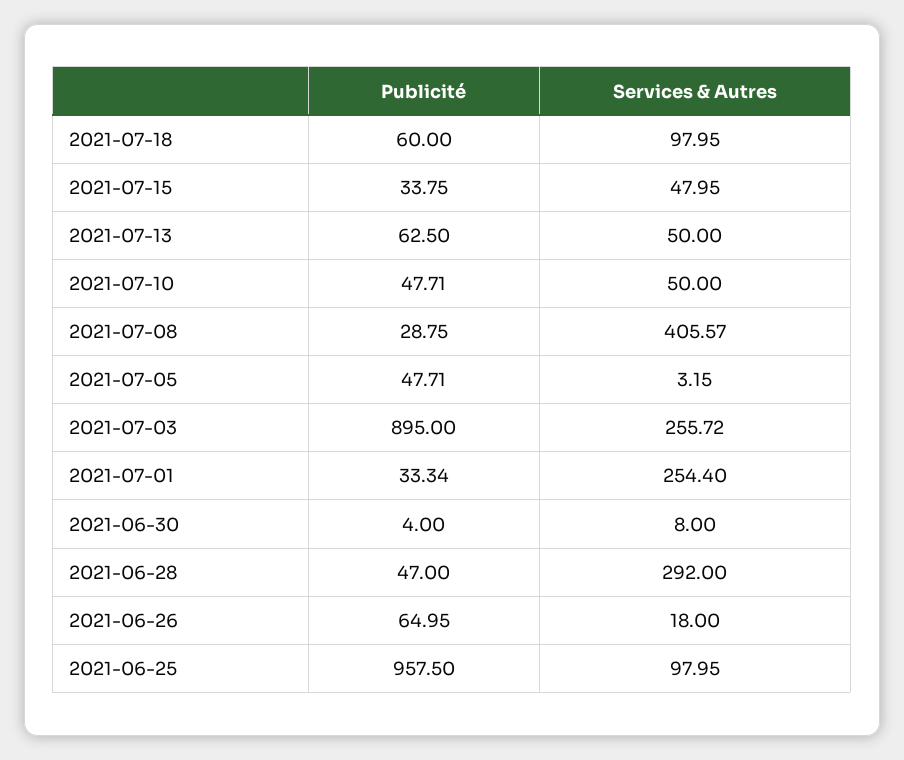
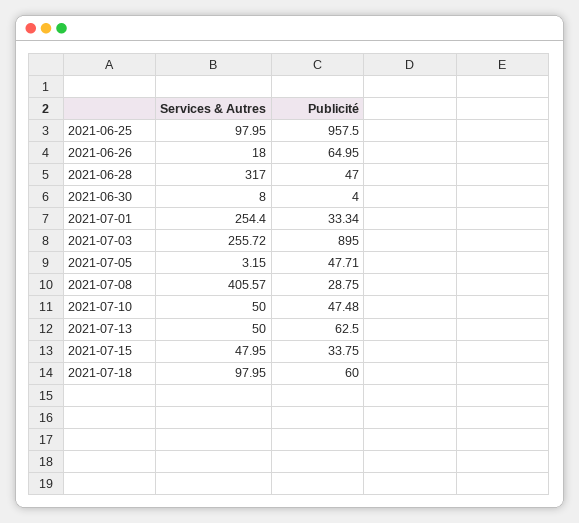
  {
    "Publicité": {
      "2021-07-18": 60,
      "2021-07-15": 33.75,
      "2021-07-13": 62.5,
-     "2021-07-10": 47.71,
+     "2021-07-10": 47.48,
      "2021-07-08": 28.75,
      "2021-07-05": 47.71,
      "2021-07-03": 895,
      "2021-07-01": 33.34,
      "2021-06-30": 4,
      "2021-06-28": 47,
      "2021-06-26": 64.95,
      "2021-06-25": 957.5
    },
    "Services & Autres": {
      "2021-07-18": 97.95,
      "2021-07-15": 47.95,
      "2021-07-13": 50,
      "2021-07-10": 50,
      "2021-07-08": 405.57,
      "2021-07-05": 3.15,
      "2021-07-03": 255.72,
      "2021-07-01": 254.4,
      "2021-06-30": 8,
-     "2021-06-28": 292,
+     "2021-06-28": 317,
      "2021-06-26": 18,
      "2021-06-25": 97.95
    }
  }

